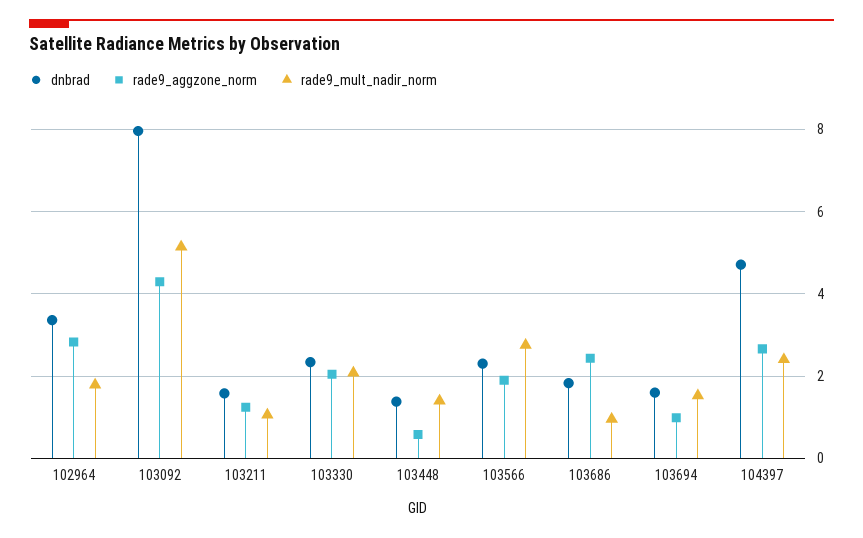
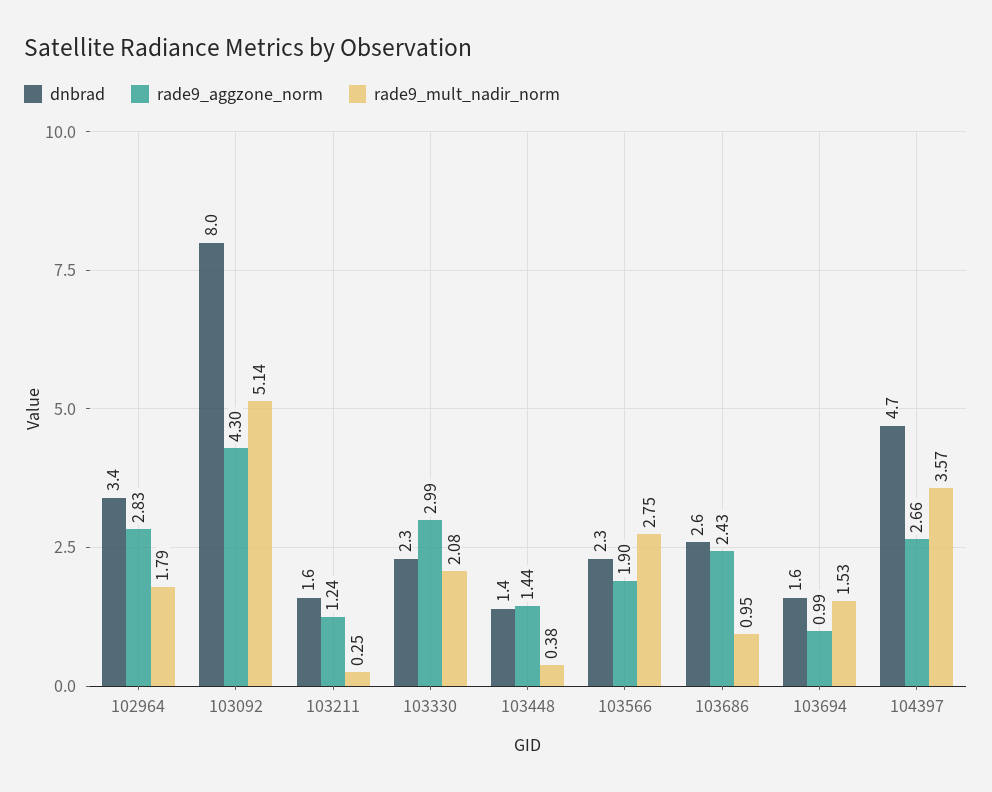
  {
    "dnbrad": {
      "102964": 3.4,
      "103092": 8,
      "103211": 1.6,
      "103330": 2.3,
      "103448": 1.4,
      "103566": 2.3,
-     "103686": 1.8,
+     "103686": 2.6,
      "103694": 1.6,
      "104397": 4.7
    },
    "rade9_aggzone_norm": {
      "102964": 2.83,
      "103092": 4.3,
      "103211": 1.24,
-     "103330": 2,
+     "103330": 2.99,
-     "103448": 0.6,
+     "103448": 1.44,
      "103566": 1.9,
      "103686": 2.43,
      "103694": 0.99,
      "104397": 2.66
    },
    "rade9_mult_nadir_norm": {
      "102964": 1.79,
      "103092": 5.14,
-     "103211": 1,
+     "103211": 0.25,
      "103330": 2.08,
-     "103448": 1.4,
+     "103448": 0.38,
      "103566": 2.75,
      "103686": 0.95,
      "103694": 1.53,
-     "104397": 2.4
+     "104397": 3.57
    }
  }

